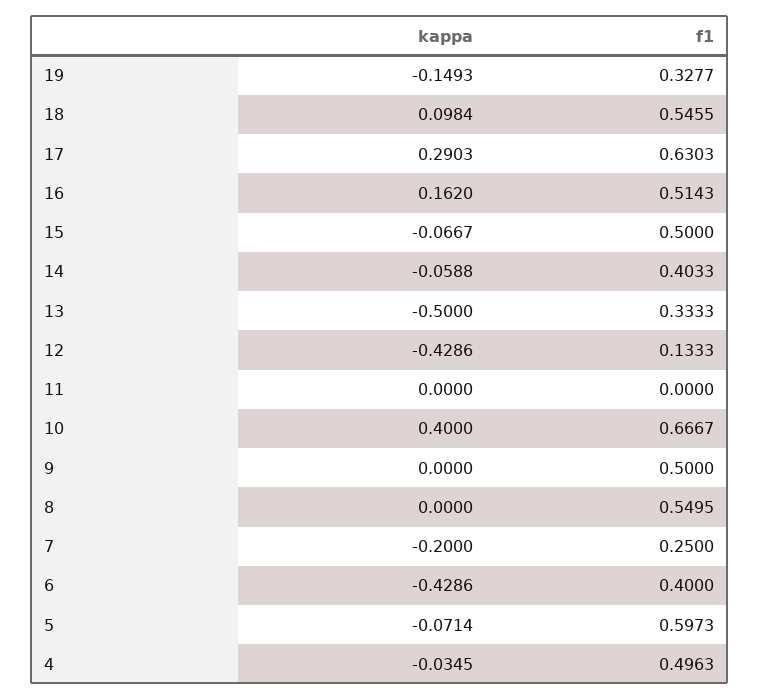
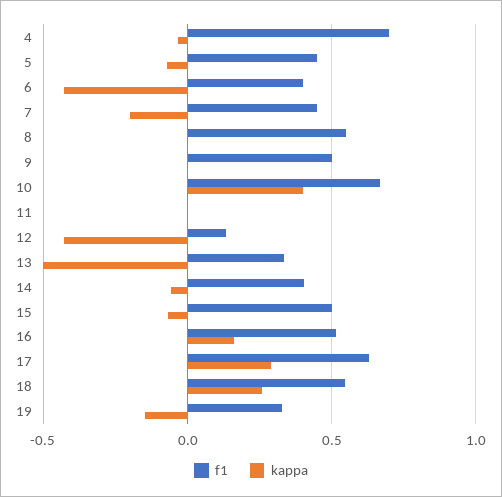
  {
    "kappa": {
      "19": -0.1493,
-     "18": 0.0984,
+     "18": 0.25,
      "17": 0.2903,
      "16": 0.162,
      "15": -0.0667,
      "14": -0.0588,
      "13": -0.5,
      "12": -0.4286,
      "11": 0,
      "10": 0.4,
      "9": 0,
      "8": 0,
      "7": -0.2,
      "6": -0.4286,
      "5": -0.0714,
      "4": -0.0345
    },
    "f1": {
      "19": 0.3277,
      "18": 0.5455,
      "17": 0.6303,
      "16": 0.5143,
      "15": 0.5,
      "14": 0.4033,
      "13": 0.3333,
      "12": 0.1333,
      "11": 0,
      "10": 0.6667,
      "9": 0.5,
      "8": 0.5495,
-     "7": 0.25,
+     "7": 0.45,
      "6": 0.4,
-     "5": 0.5973,
+     "5": 0.45,
-     "4": 0.4963
+     "4": 0.7
    }
  }

